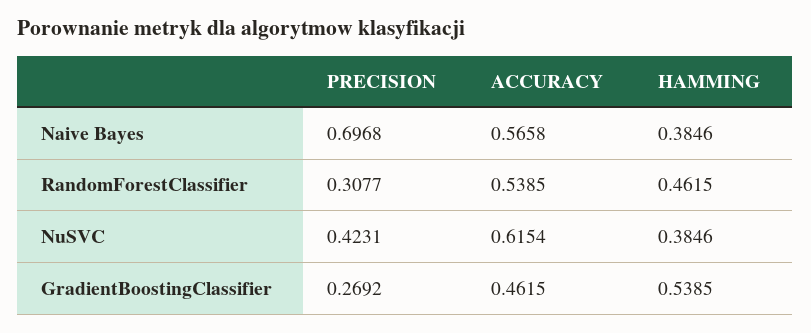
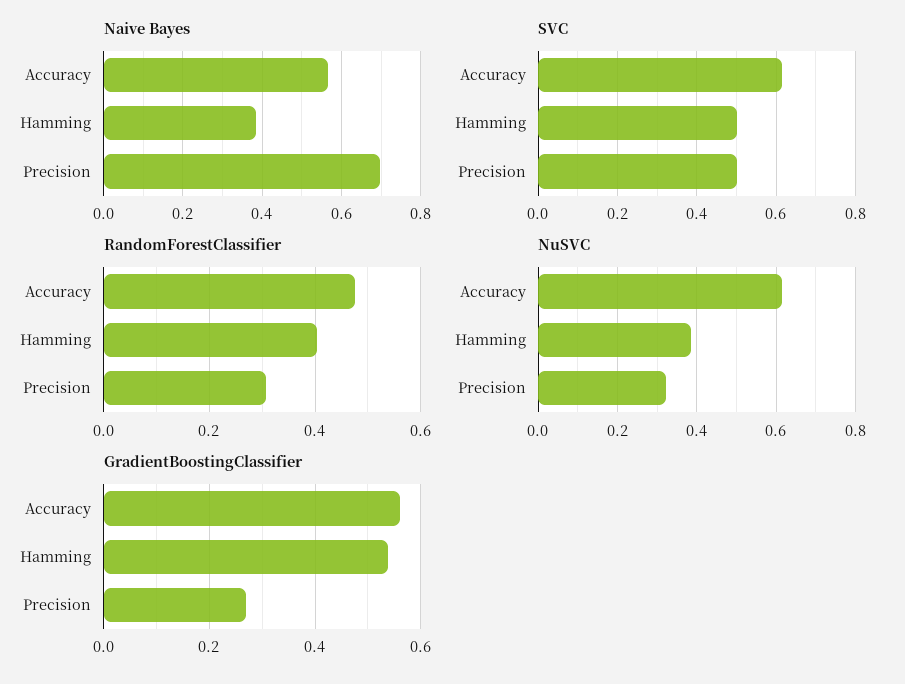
  {
    "Naive Bayes": {
      "PRECISION": 0.6968,
      "ACCURACY": 0.5658,
      "HAMMING": 0.3846
    },
    "RandomForestClassifier": {
      "PRECISION": 0.3077,
-     "ACCURACY": 0.5385,
+     "ACCURACY": 0.48,
-     "HAMMING": 0.4615
+     "HAMMING": 0.4
    },
    "NuSVC": {
-     "PRECISION": 0.4231,
+     "PRECISION": 0.32,
      "ACCURACY": 0.6154,
      "HAMMING": 0.3846
    },
    "GradientBoostingClassifier": {
      "PRECISION": 0.2692,
-     "ACCURACY": 0.4615,
+     "ACCURACY": 0.56,
      "HAMMING": 0.5385
-   }
+   },
+   "SVC": {
+     "ACCURACY": 0.62,
+     "HAMMING": 0.5,
+     "PRECISION": 0.5
+   }
  }

